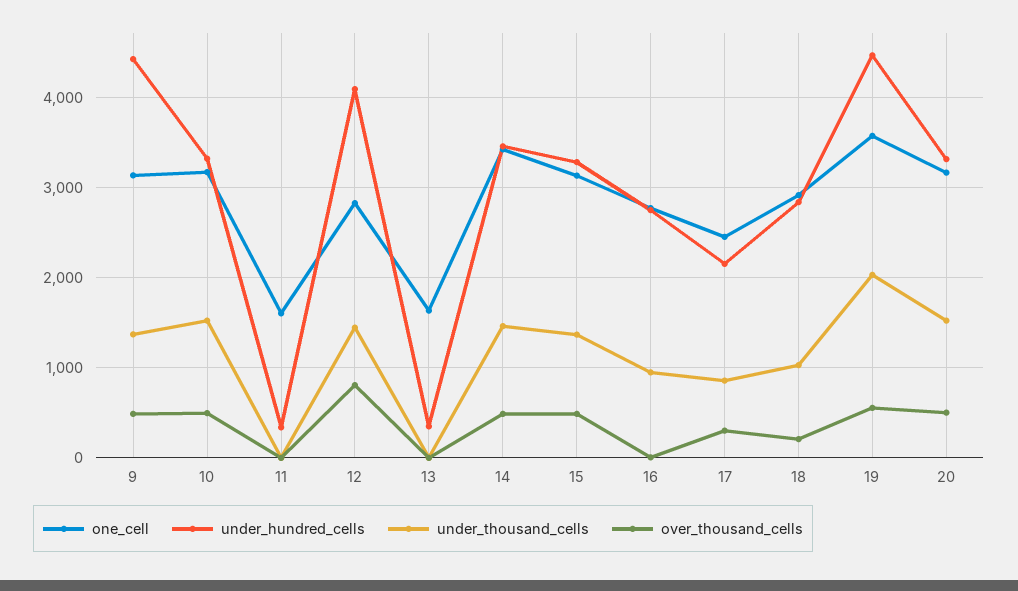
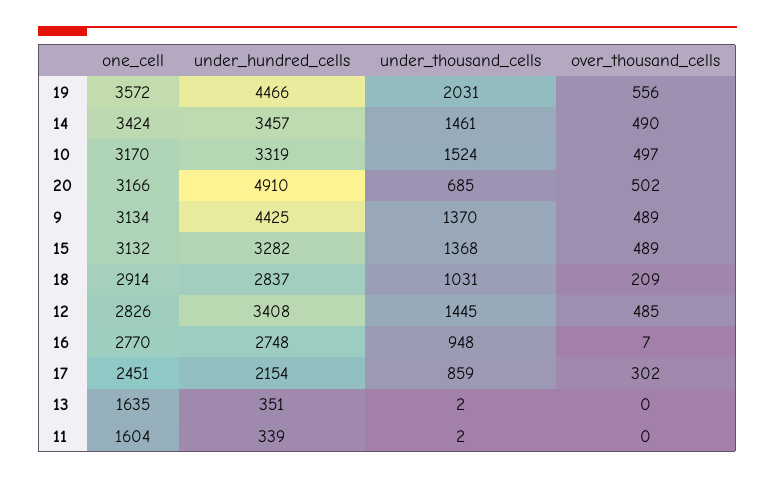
  {
    "one_cell": {
      "9": 3134,
      "10": 3170,
      "11": 1604,
      "12": 2826,
      "13": 1635,
      "14": 3424,
      "15": 3132,
      "16": 2770,
      "17": 2451,
      "18": 2914,
      "19": 3572,
      "20": 3166
    },
    "under_hundred_cells": {
      "9": 4425,
      "10": 3319,
      "11": 339,
-     "12": 4100,
+     "12": 3408,
      "13": 351,
      "14": 3457,
      "15": 3282,
      "16": 2748,
      "17": 2154,
      "18": 2837,
      "19": 4466,
-     "20": 3300
+     "20": 4910
    },
    "under_thousand_cells": {
      "9": 1370,
      "10": 1524,
      "11": 2,
      "12": 1445,
      "13": 2,
      "14": 1461,
      "15": 1368,
      "16": 948,
      "17": 859,
      "18": 1031,
      "19": 2031,
-     "20": 1500
+     "20": 685
    },
    "over_thousand_cells": {
      "9": 489,
      "10": 497,
      "11": 0,
-     "12": 800,
+     "12": 485,
      "13": 0,
      "14": 490,
      "15": 489,
      "16": 7,
      "17": 302,
      "18": 209,
      "19": 556,
      "20": 502
    }
  }

